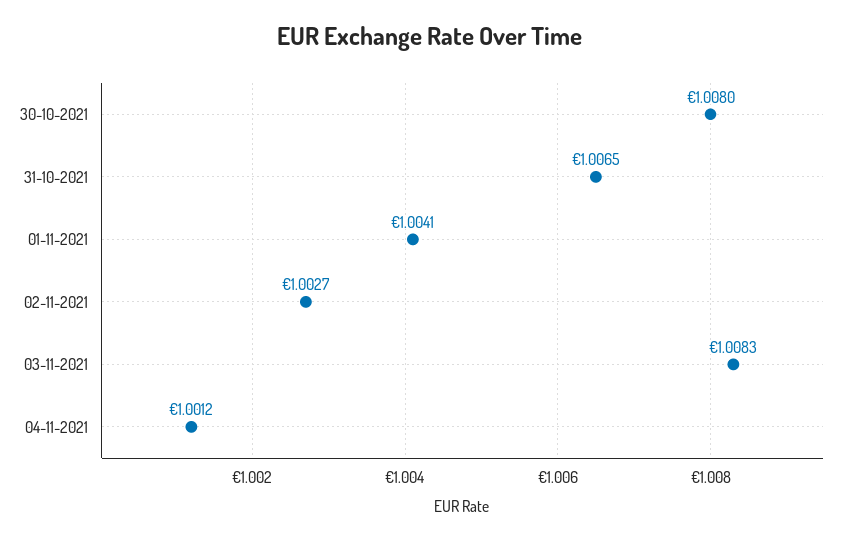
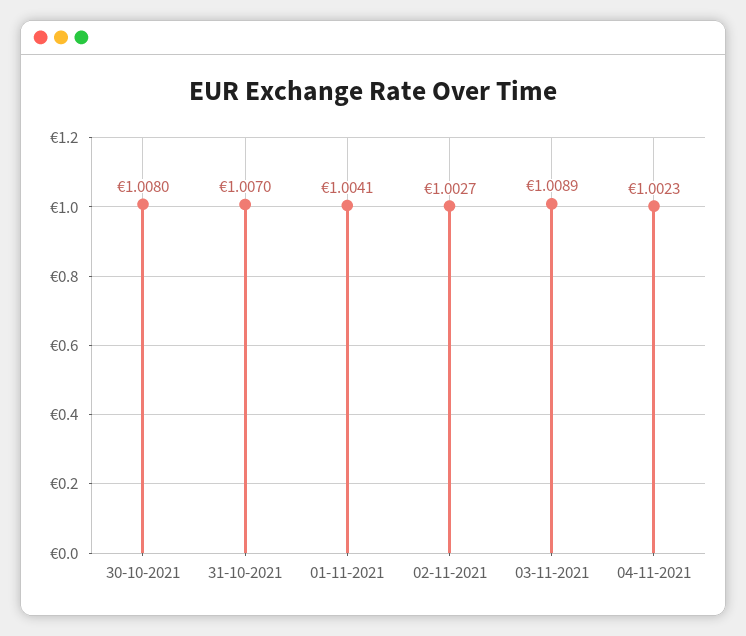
  {
    "30-10-2021": 1.008,
-   "31-10-2021": 1.0065,
+   "31-10-2021": 1.007,
    "01-11-2021": 1.0041,
    "02-11-2021": 1.0027,
-   "03-11-2021": 1.0083,
+   "03-11-2021": 1.0089,
-   "04-11-2021": 1.0012
+   "04-11-2021": 1.0023
  }

